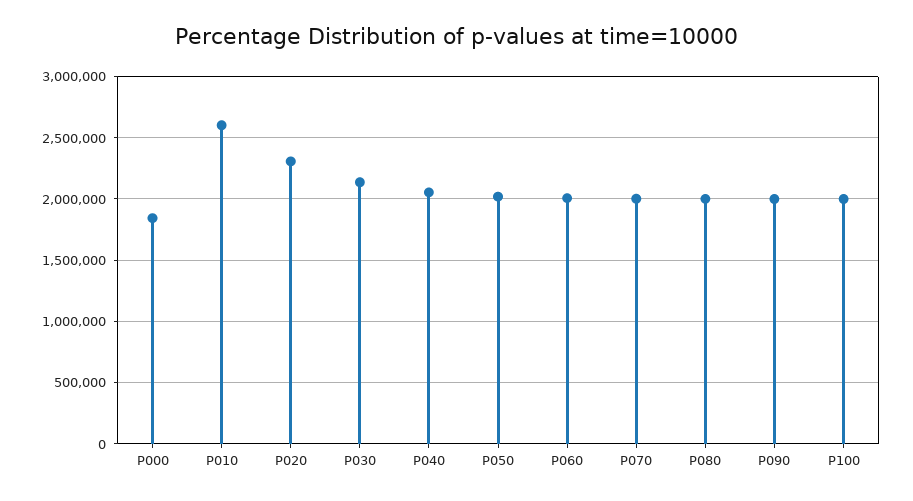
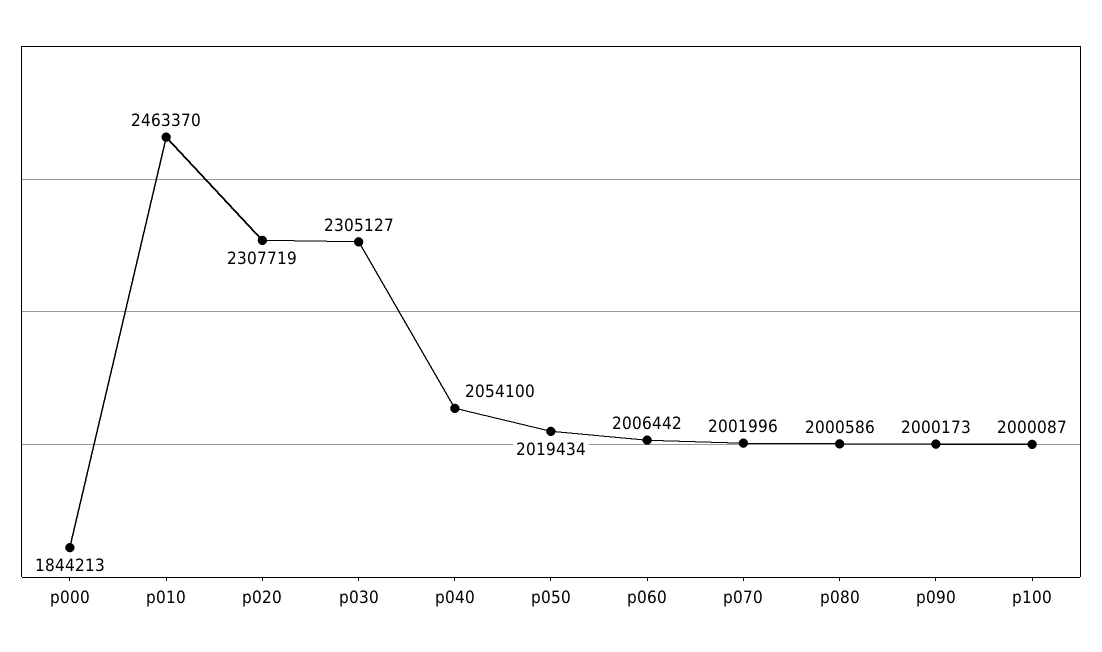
  {
    "P000": 1844213,
-   "P010": 2600000,
+   "P010": 2463370,
    "P020": 2307719,
-   "P030": 2150000,
+   "P030": 2305127,
    "P040": 2054100,
    "P050": 2019434,
    "P060": 2006442,
    "P070": 2001996,
    "P080": 2000586,
    "P090": 2000173,
    "P100": 2000087
  }

